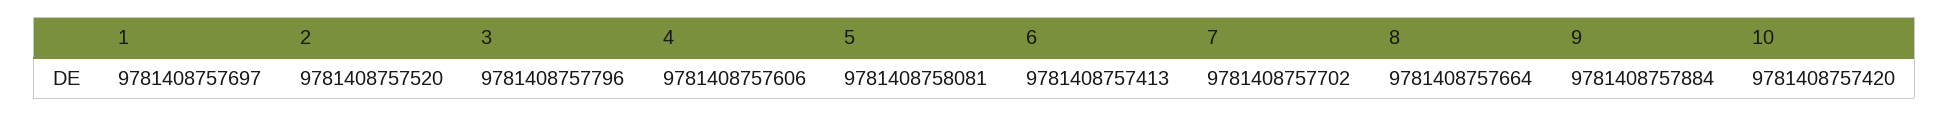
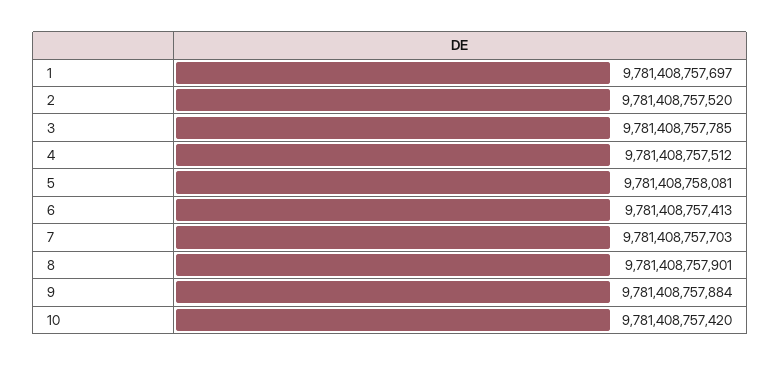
  {
    "1": 9781408757697,
    "2": 9781408757520,
-   "3": 9781408757796,
+   "3": 9781408757785,
-   "4": 9781408757606,
+   "4": 9781408757512,
    "5": 9781408758081,
    "6": 9781408757413,
-   "7": 9781408757702,
+   "7": 9781408757703,
-   "8": 9781408757664,
+   "8": 9781408757901,
    "9": 9781408757884,
    "10": 9781408757420
  }

